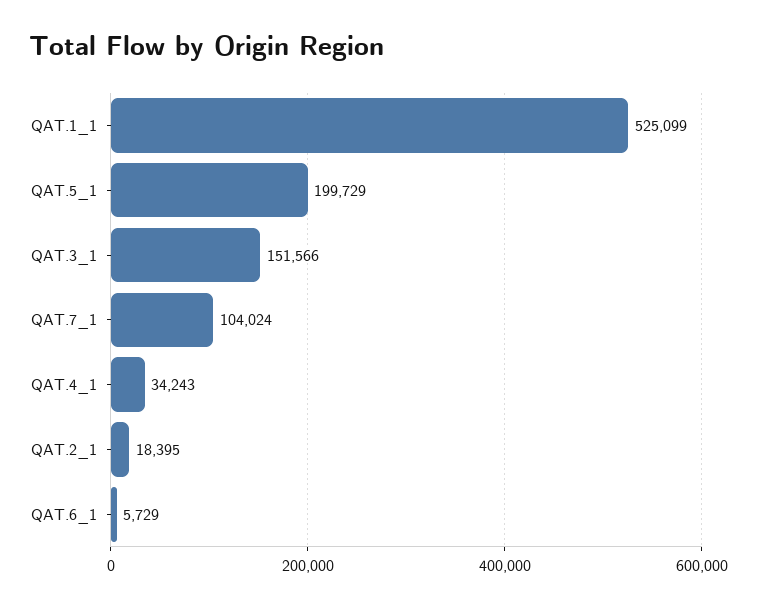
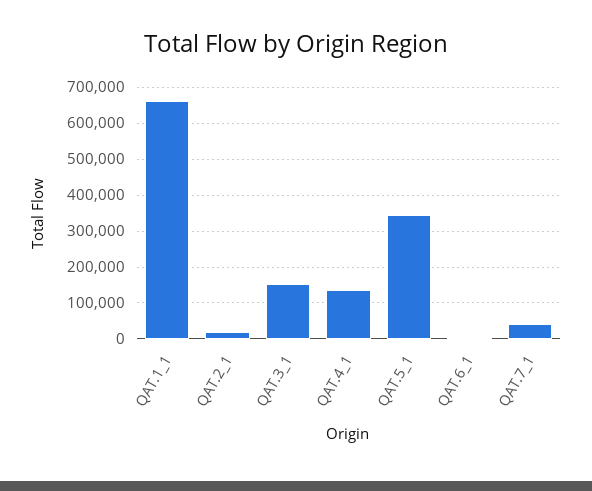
  {
-   "QAT.1_1": 525099,
+   "QAT.1_1": 660000,
-   "QAT.5_1": 199729,
+   "QAT.5_1": 340000,
    "QAT.3_1": 151566,
-   "QAT.7_1": 104024,
+   "QAT.7_1": 40000,
-   "QAT.4_1": 34243,
+   "QAT.4_1": 140000,
    "QAT.2_1": 18395,
    "QAT.6_1": 5729
  }

